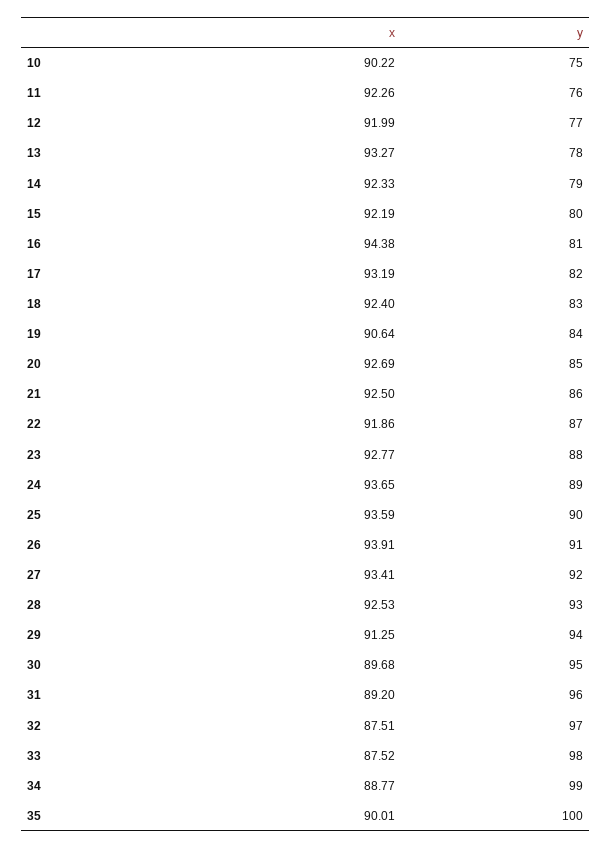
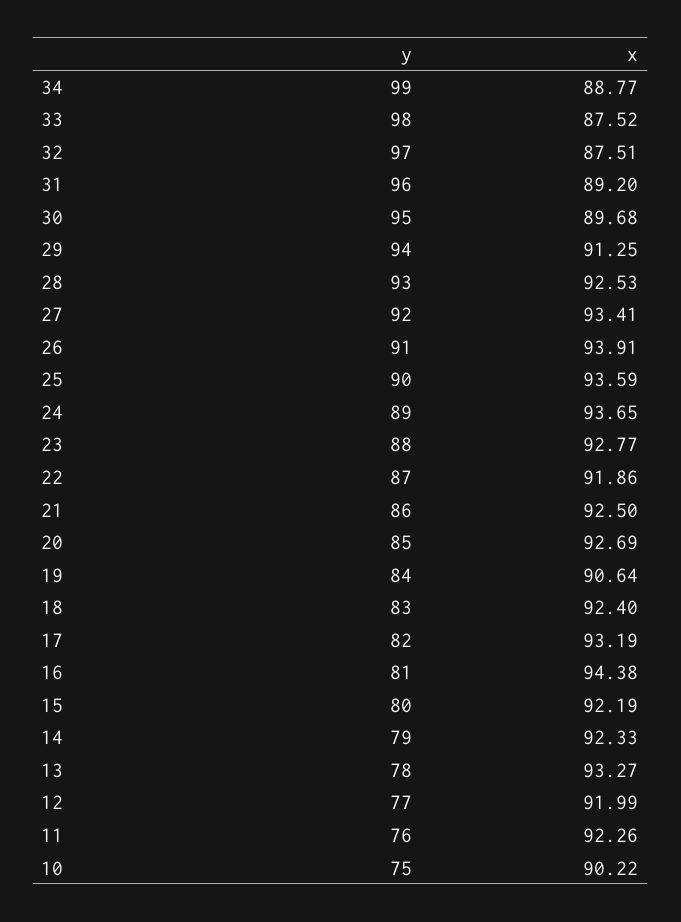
  {
    "x": {
      "10": 90.22,
      "11": 92.26,
      "12": 91.99,
      "13": 93.27,
      "14": 92.33,
      "15": 92.19,
      "16": 94.38,
      "17": 93.19,
      "18": 92.4,
      "19": 90.64,
      "20": 92.69,
      "21": 92.5,
      "22": 91.86,
      "23": 92.77,
      "24": 93.65,
      "25": 93.59,
      "26": 93.91,
      "27": 93.41,
      "28": 92.53,
      "29": 91.25,
      "30": 89.68,
      "31": 89.2,
      "32": 87.51,
      "33": 87.52,
-     "34": 88.77,
+     "34": 88.77
-     "35": 90.01
    },
    "y": {
      "10": 75,
      "11": 76,
      "12": 77,
      "13": 78,
      "14": 79,
      "15": 80,
      "16": 81,
      "17": 82,
      "18": 83,
      "19": 84,
      "20": 85,
      "21": 86,
      "22": 87,
      "23": 88,
      "24": 89,
      "25": 90,
      "26": 91,
      "27": 92,
      "28": 93,
      "29": 94,
      "30": 95,
      "31": 96,
      "32": 97,
      "33": 98,
-     "34": 99,
+     "34": 99
-     "35": 100
    }
  }

